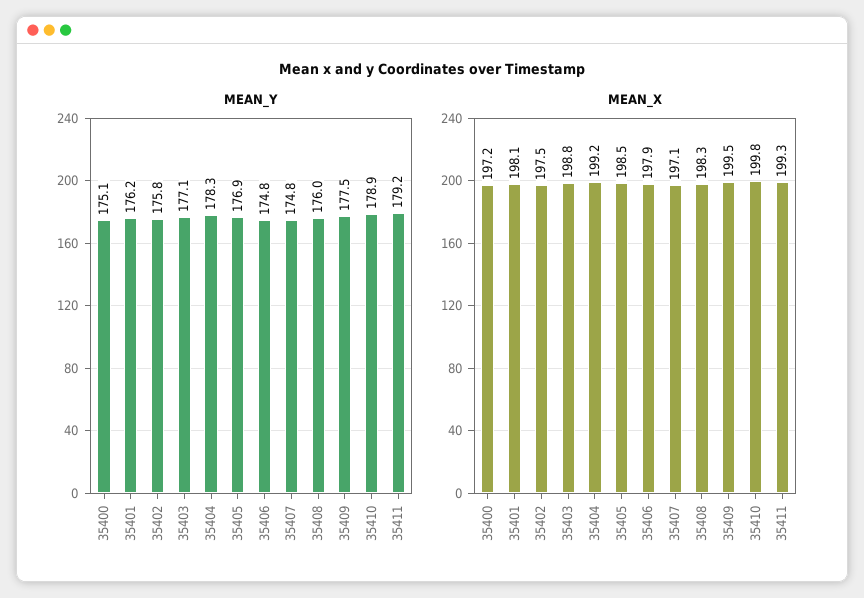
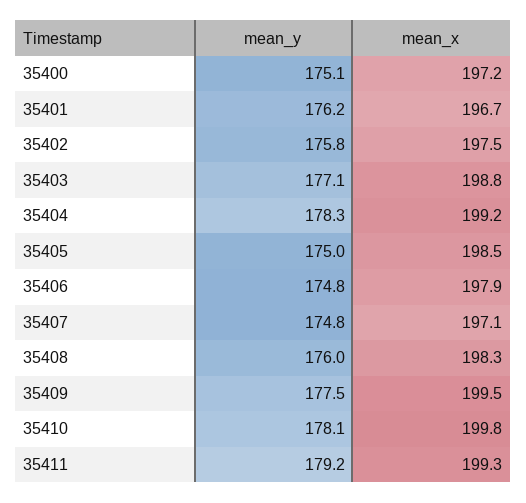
  {
    "MEAN_Y": {
      "35400": 175.1,
      "35401": 176.2,
      "35402": 175.8,
      "35403": 177.1,
      "35404": 178.3,
-     "35405": 176.9,
+     "35405": 175,
      "35406": 174.8,
      "35407": 174.8,
      "35408": 176,
      "35409": 177.5,
-     "35410": 178.9,
+     "35410": 178.1,
      "35411": 179.2
    },
    "MEAN_X": {
      "35400": 197.2,
-     "35401": 198.1,
+     "35401": 196.7,
      "35402": 197.5,
      "35403": 198.8,
      "35404": 199.2,
      "35405": 198.5,
      "35406": 197.9,
      "35407": 197.1,
      "35408": 198.3,
      "35409": 199.5,
      "35410": 199.8,
      "35411": 199.3
    }
  }

